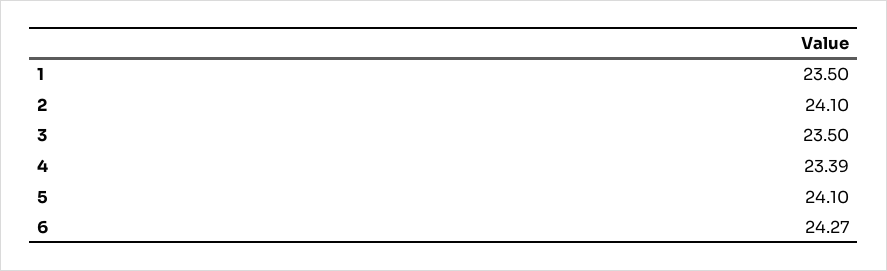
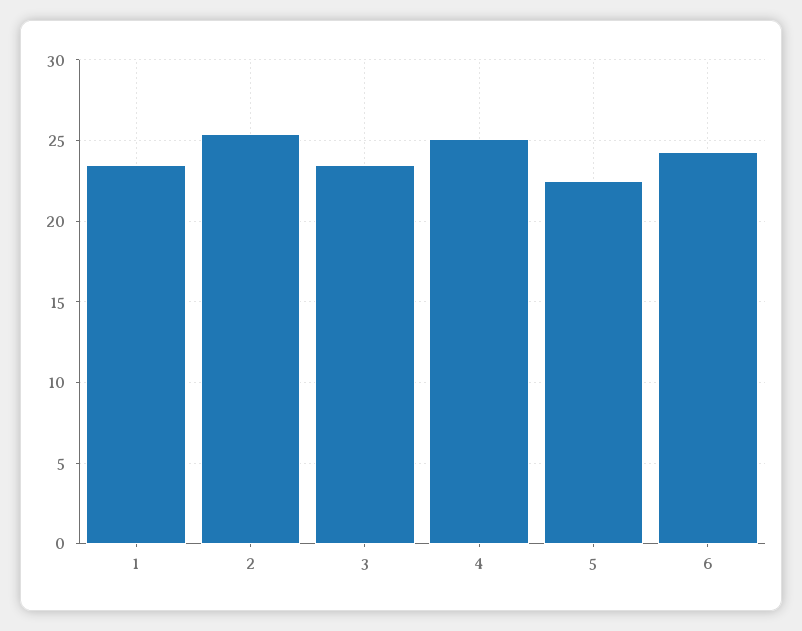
  {
    "1": 23.5,
-   "2": 24.1,
+   "2": 25.5,
    "3": 23.5,
-   "4": 23.39,
+   "4": 25,
-   "5": 24.1,
+   "5": 22.5,
    "6": 24.27
  }

